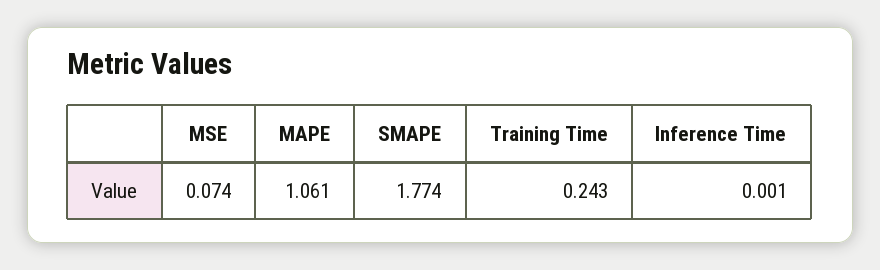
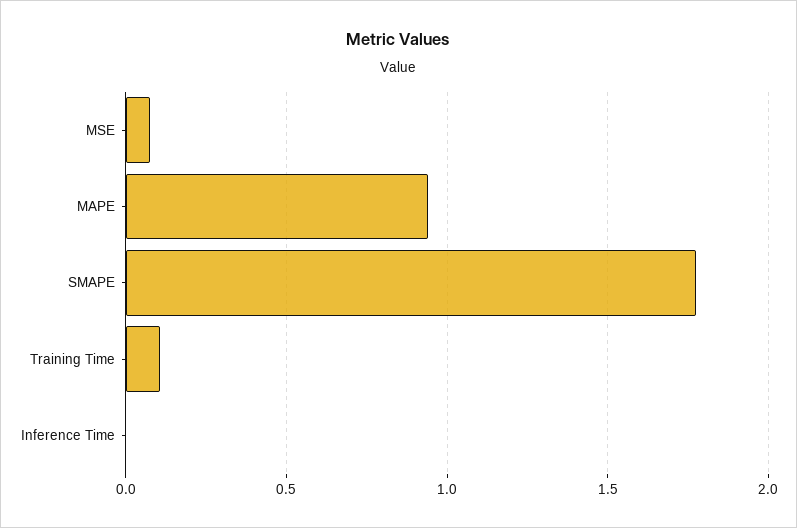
  {
    "MSE": 0.074,
-   "MAPE": 1.061,
+   "MAPE": 0.95,
    "SMAPE": 1.774,
-   "Training Time": 0.243,
+   "Training Time": 0.1,
    "Inference Time": 0.001
  }

